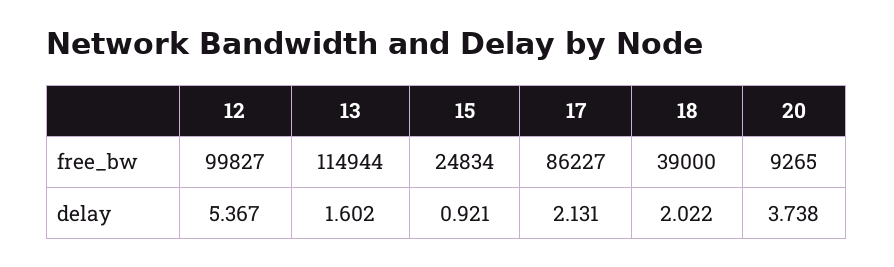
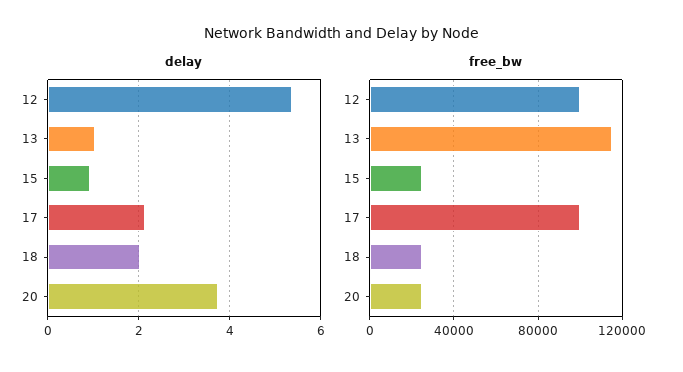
  {
    "free_bw": {
      "12": 99827,
      "13": 114944,
      "15": 24834,
-     "17": 86227,
+     "17": 100000,
-     "18": 39000,
+     "18": 25000,
-     "20": 9265
+     "20": 25000
    },
    "delay": {
      "12": 5.367,
-     "13": 1.602,
+     "13": 1,
      "15": 0.921,
      "17": 2.131,
      "18": 2.022,
      "20": 3.738
    }
  }

